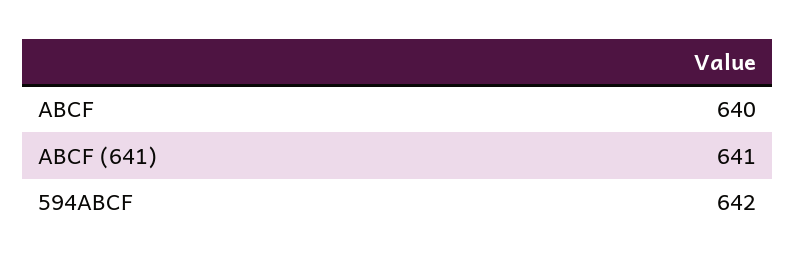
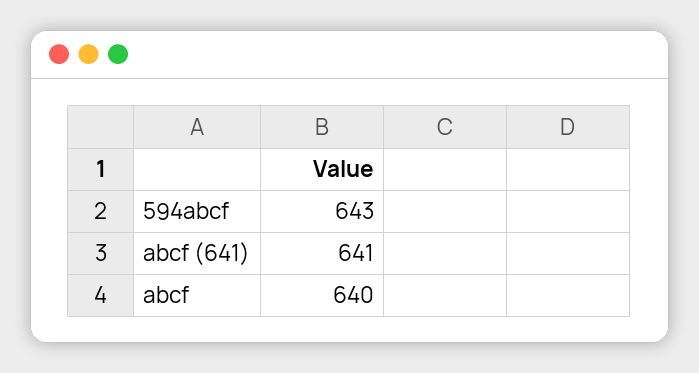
  {
    "ABCF": 640,
    "ABCF (641)": 641,
-   "594ABCF": 642
+   "594ABCF": 643
  }

